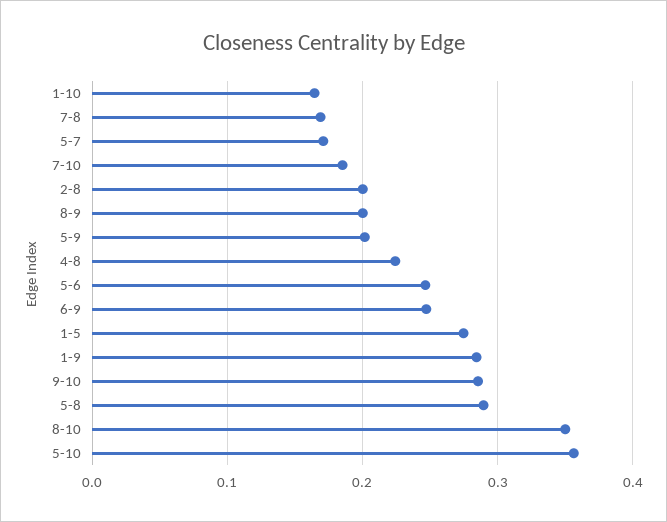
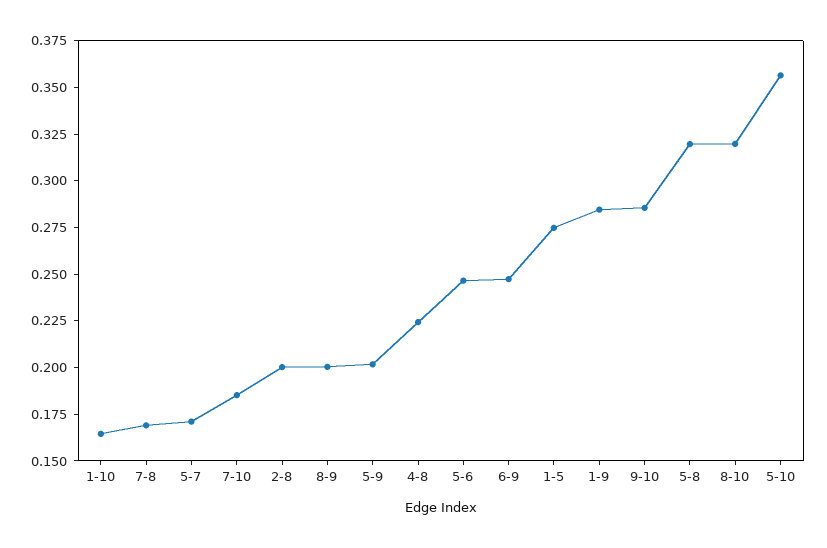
  {
    "1-10": 0.165,
    "7-8": 0.17,
    "5-7": 0.17,
    "7-10": 0.185,
    "2-8": 0.2,
    "8-9": 0.2,
    "5-9": 0.2,
    "4-8": 0.225,
    "5-6": 0.245,
    "6-9": 0.245,
    "1-5": 0.275,
    "1-9": 0.285,
    "9-10": 0.285,
-   "5-8": 0.29,
+   "5-8": 0.32,
-   "8-10": 0.35,
+   "8-10": 0.32,
    "5-10": 0.355
  }

